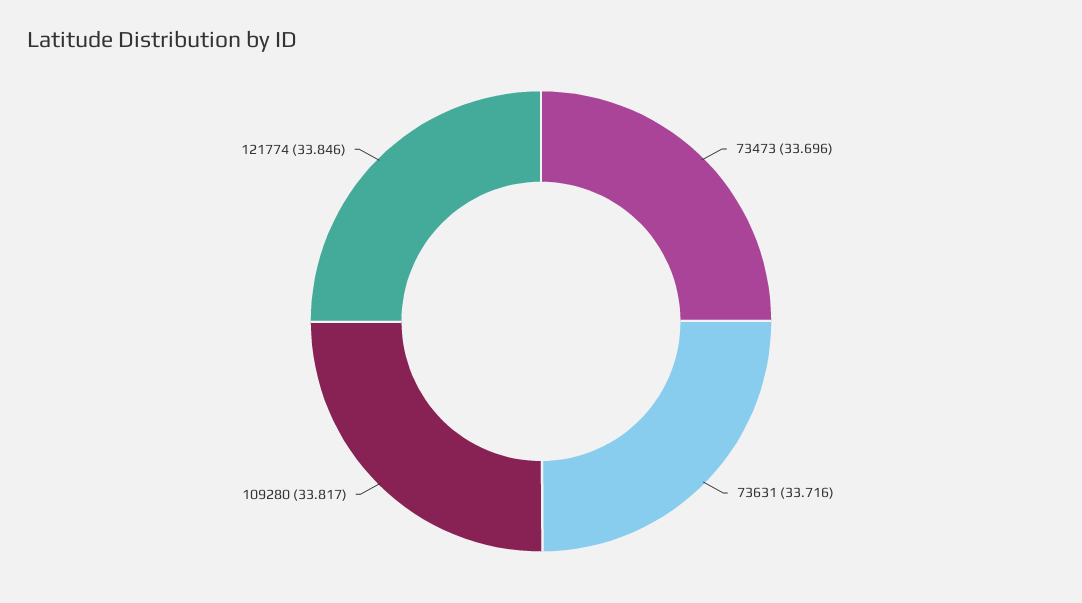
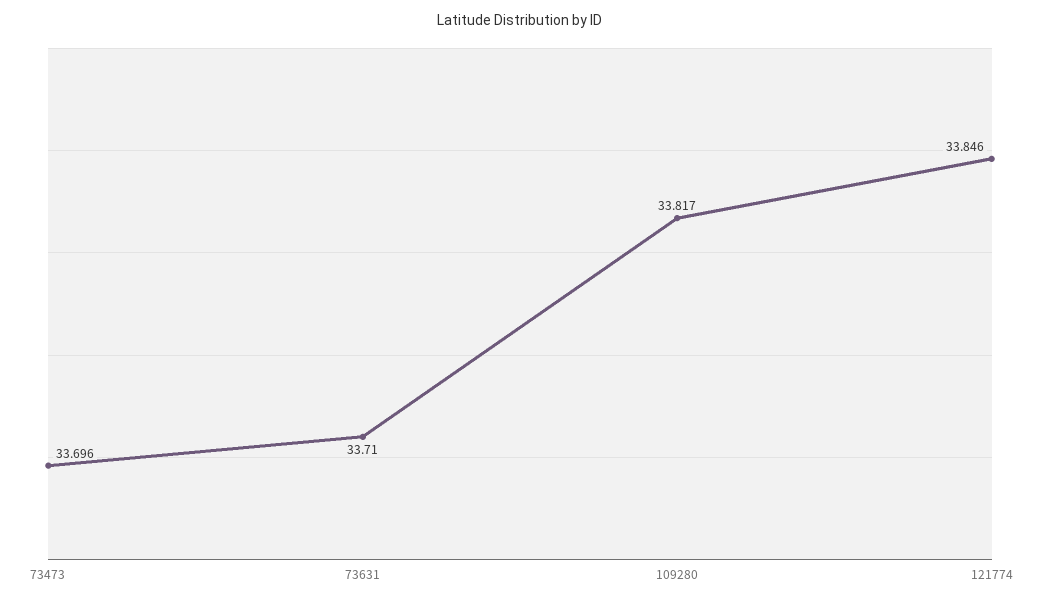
  {
    "73473": 33.696,
-   "73631": 33.716,
+   "73631": 33.71,
    "109280": 33.817,
    "121774": 33.846
  }

